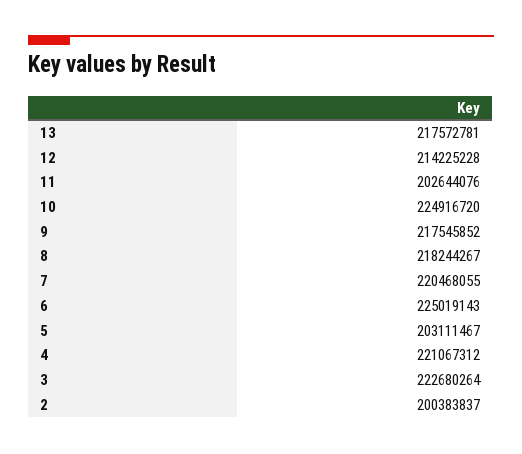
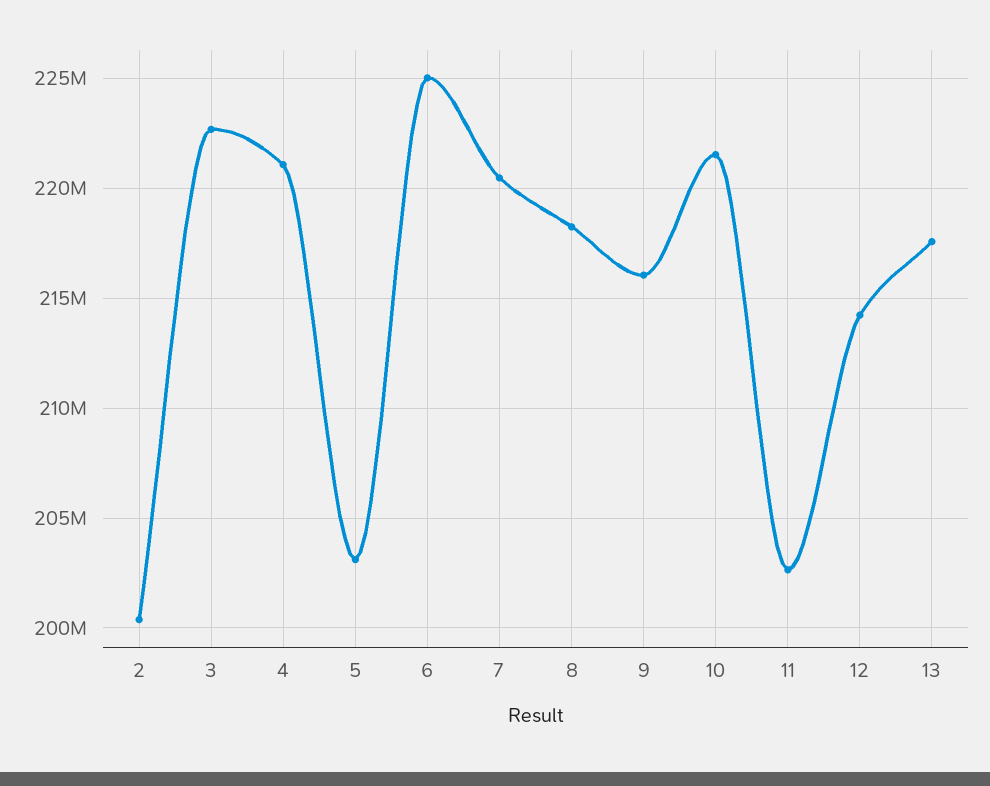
  {
    "13": 217572781,
    "12": 214225228,
    "11": 202644076,
-   "10": 224916720,
+   "10": 221500000,
-   "9": 217545852,
+   "9": 216000000,
    "8": 218244267,
    "7": 220468055,
    "6": 225019143,
    "5": 203111467,
    "4": 221067312,
    "3": 222680264,
    "2": 200383837
  }

